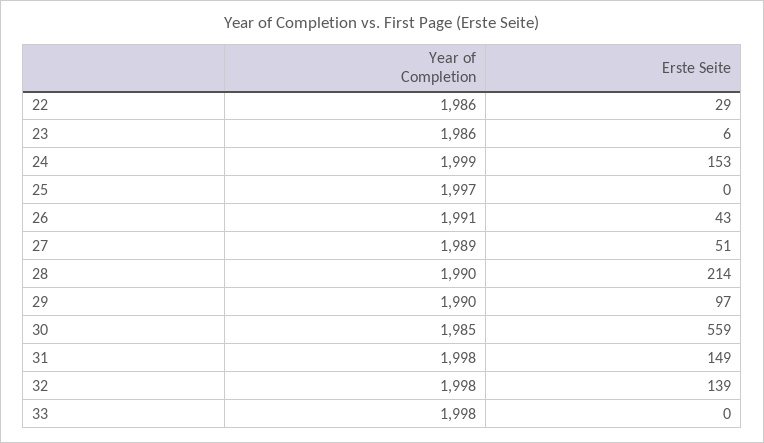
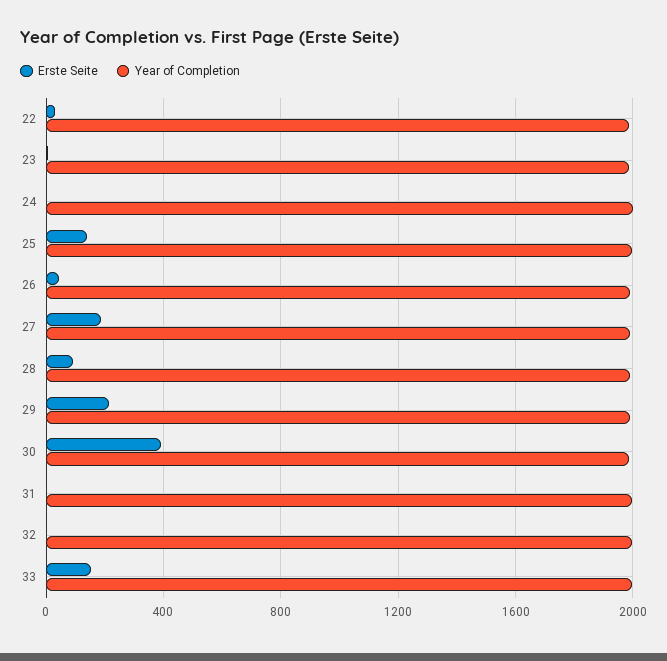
  {
    "Year of Completion": {
      "22": 1986,
      "23": 1986,
      "24": 1999,
      "25": 1997,
      "26": 1991,
      "27": 1989,
      "28": 1990,
      "29": 1990,
      "30": 1985,
      "31": 1998,
      "32": 1998,
      "33": 1998
    },
    "Erste Seite": {
      "22": 29,
      "23": 6,
-     "24": 153,
+     "24": 0,
-     "25": 0,
+     "25": 150,
      "26": 43,
-     "27": 51,
+     "27": 200,
-     "28": 214,
+     "28": 100,
-     "29": 97,
+     "29": 200,
-     "30": 559,
+     "30": 400,
-     "31": 149,
+     "31": 0,
-     "32": 139,
+     "32": 0,
-     "33": 0
+     "33": 150
    }
  }

